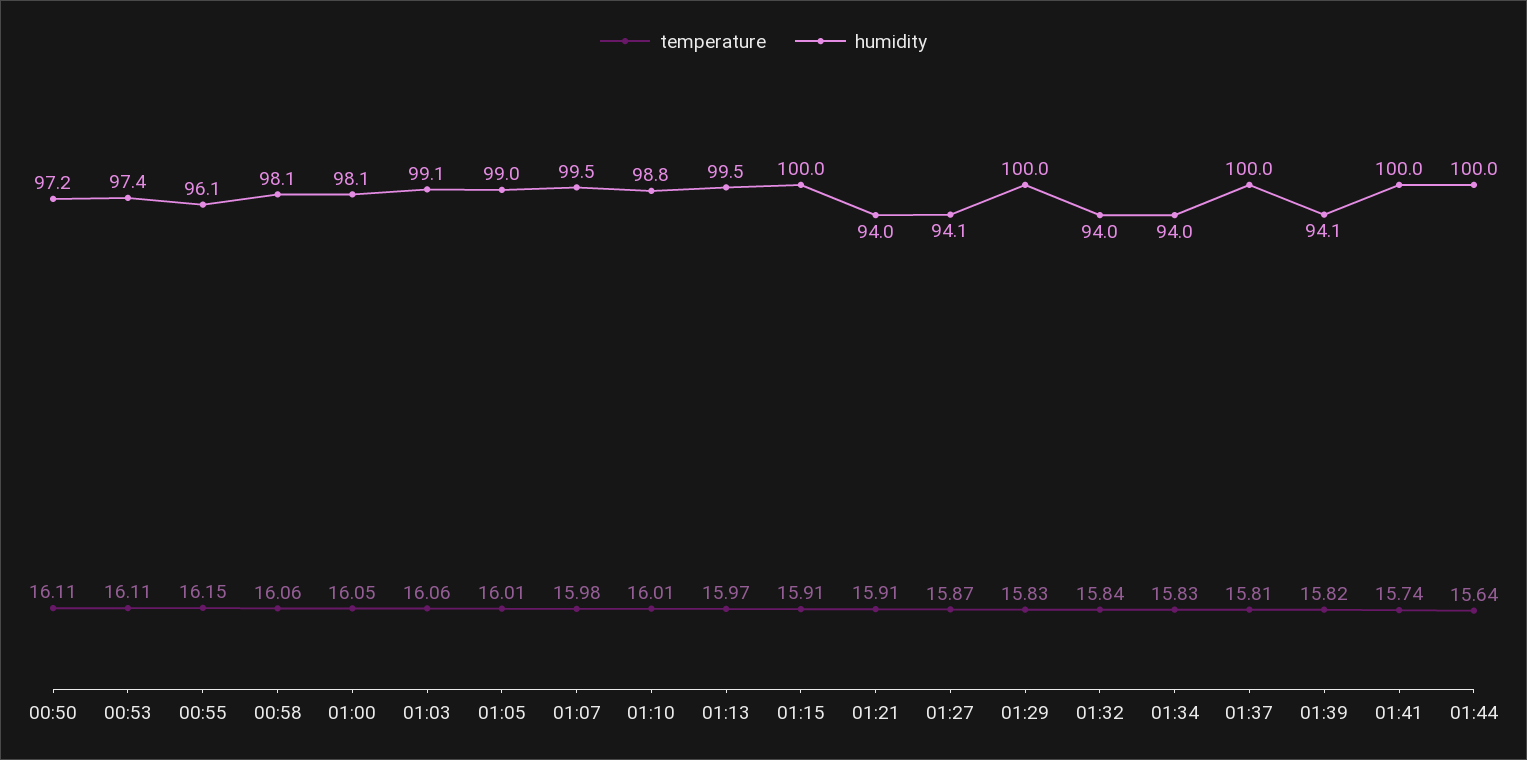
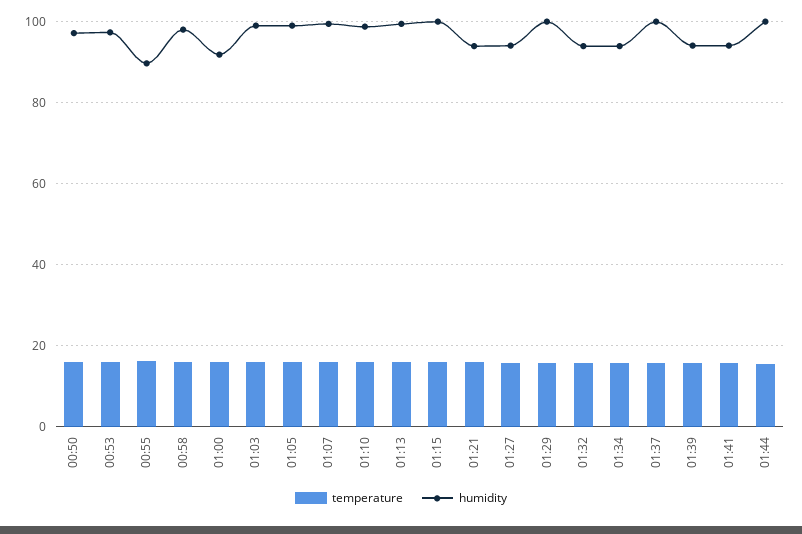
  {
    "temperature": {
      "00:50": 16.11,
      "00:53": 16.11,
      "00:55": 16.15,
      "00:58": 16.06,
      "01:00": 16.05,
      "01:03": 16.06,
      "01:05": 16.01,
      "01:07": 15.98,
      "01:10": 16.01,
      "01:13": 15.97,
      "01:15": 15.91,
      "01:21": 15.91,
      "01:27": 15.87,
      "01:29": 15.83,
      "01:32": 15.84,
      "01:34": 15.83,
      "01:37": 15.81,
      "01:39": 15.82,
      "01:41": 15.74,
      "01:44": 15.64
    },
    "humidity": {
      "00:50": 97.2,
      "00:53": 97.4,
-     "00:55": 96.1,
+     "00:55": 90,
      "00:58": 98.1,
-     "01:00": 98.1,
+     "01:00": 92,
      "01:03": 99.1,
      "01:05": 99,
      "01:07": 99.5,
      "01:10": 98.8,
      "01:13": 99.5,
      "01:15": 100,
      "01:21": 94,
      "01:27": 94.1,
      "01:29": 100,
      "01:32": 94,
      "01:34": 94,
      "01:37": 100,
      "01:39": 94.1,
-     "01:41": 100,
+     "01:41": 94,
      "01:44": 100
    }
  }

